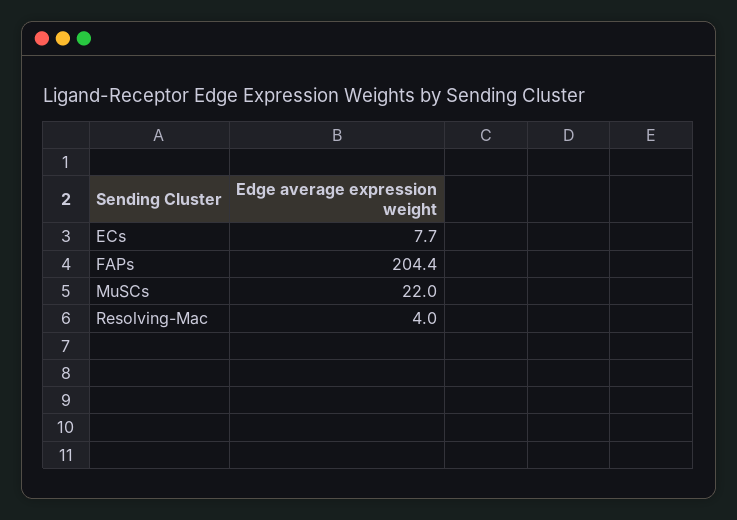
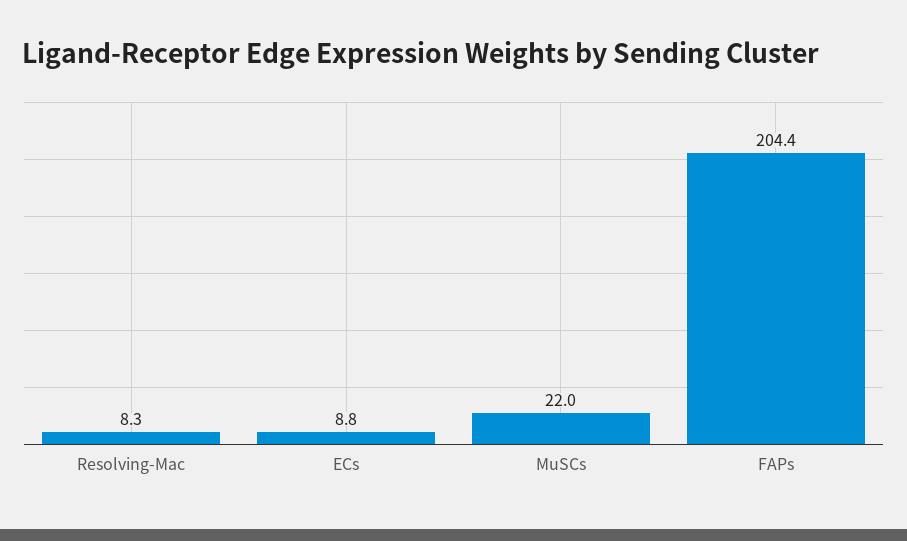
  {
-   "ECs": 7.7,
+   "ECs": 8.8,
    "FAPs": 204.4,
    "MuSCs": 22,
-   "Resolving-Mac": 4
+   "Resolving-Mac": 8.3
  }

